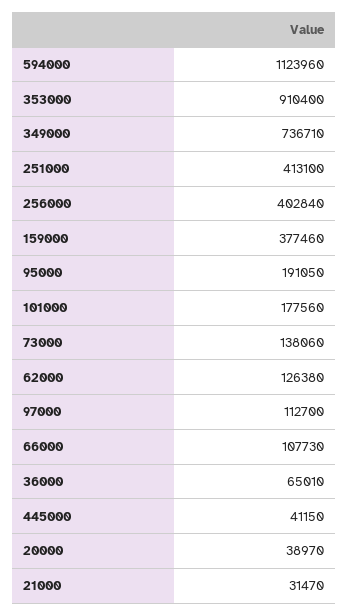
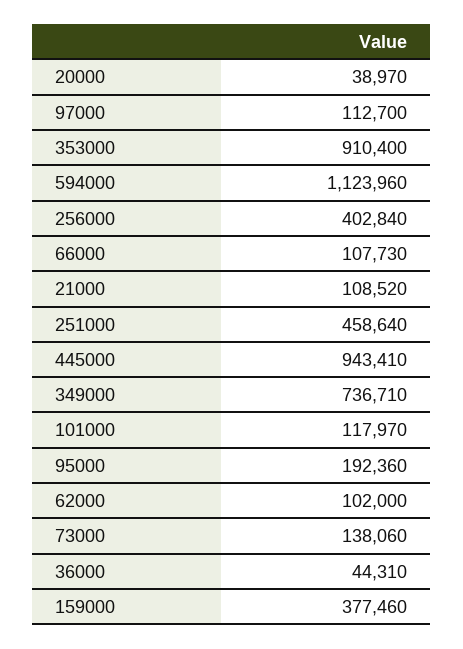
  {
    "594000": 1123960,
    "353000": 910400,
    "349000": 736710,
-   "251000": 413100,
+   "251000": 458640,
    "256000": 402840,
    "159000": 377460,
-   "95000": 191050,
+   "95000": 192360,
-   "101000": 177560,
+   "101000": 117970,
    "73000": 138060,
-   "62000": 126380,
+   "62000": 102000,
    "97000": 112700,
    "66000": 107730,
-   "36000": 65010,
+   "36000": 44310,
-   "445000": 41150,
+   "445000": 943410,
    "20000": 38970,
-   "21000": 31470
+   "21000": 108520
  }

